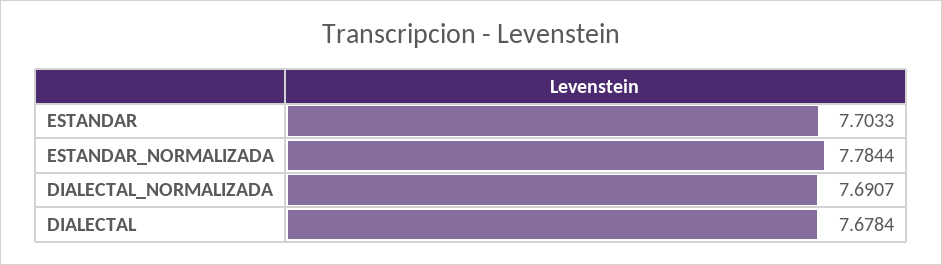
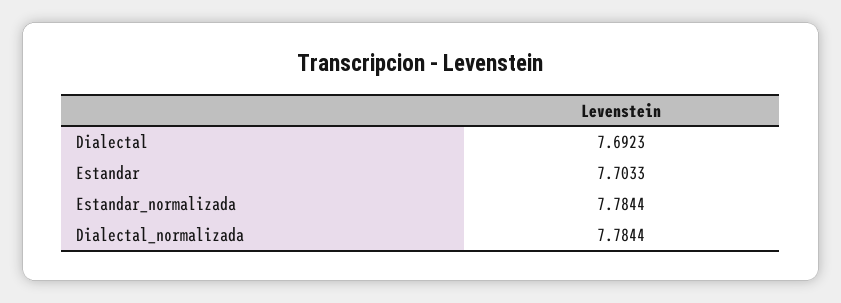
  {
    "ESTANDAR": 7.7033,
    "ESTANDAR_NORMALIZADA": 7.7844,
-   "DIALECTAL_NORMALIZADA": 7.6907,
+   "DIALECTAL_NORMALIZADA": 7.7844,
-   "DIALECTAL": 7.6784
+   "DIALECTAL": 7.6923
  }

